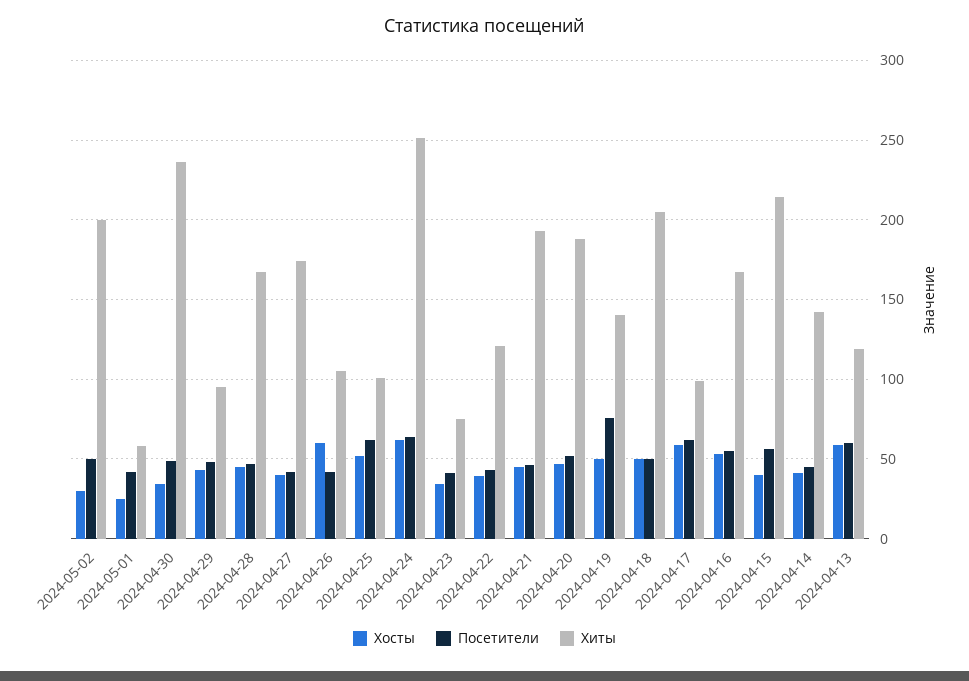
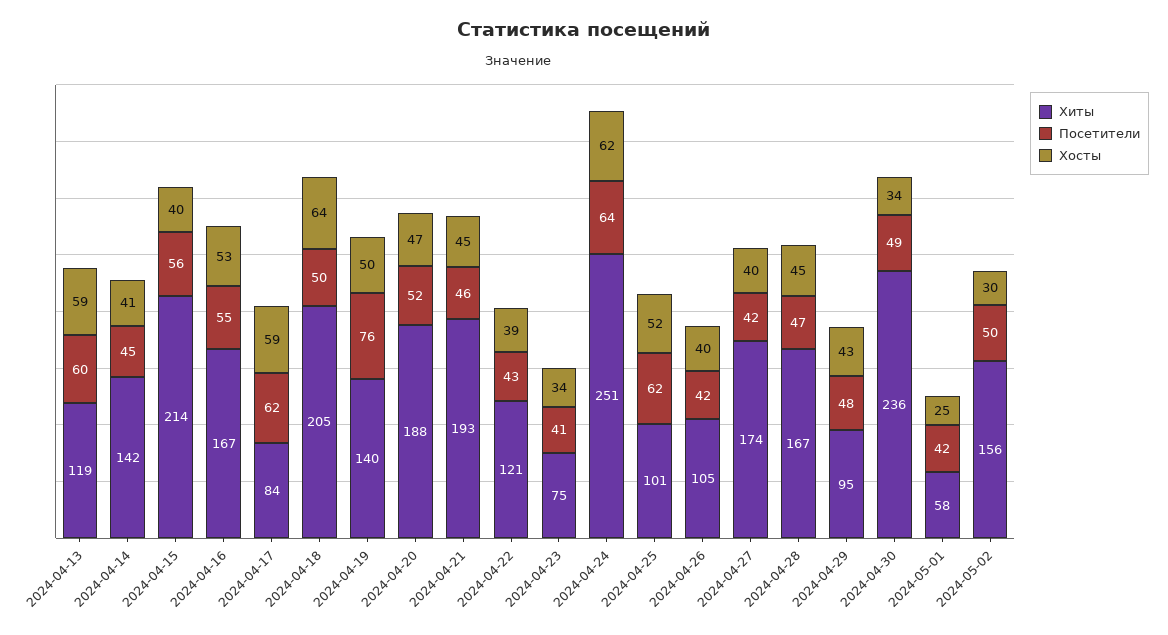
  {
    "Хосты": {
      "2024-05-02": 30,
      "2024-05-01": 25,
      "2024-04-30": 34,
      "2024-04-29": 43,
      "2024-04-28": 45,
      "2024-04-27": 40,
-     "2024-04-26": 60,
+     "2024-04-26": 40,
      "2024-04-25": 52,
      "2024-04-24": 62,
      "2024-04-23": 34,
      "2024-04-22": 39,
      "2024-04-21": 45,
      "2024-04-20": 47,
      "2024-04-19": 50,
-     "2024-04-18": 50,
+     "2024-04-18": 64,
      "2024-04-17": 59,
      "2024-04-16": 53,
      "2024-04-15": 40,
      "2024-04-14": 41,
      "2024-04-13": 59
    },
    "Посетители": {
      "2024-05-02": 50,
      "2024-05-01": 42,
      "2024-04-30": 49,
      "2024-04-29": 48,
      "2024-04-28": 47,
      "2024-04-27": 42,
      "2024-04-26": 42,
      "2024-04-25": 62,
      "2024-04-24": 64,
      "2024-04-23": 41,
      "2024-04-22": 43,
      "2024-04-21": 46,
      "2024-04-20": 52,
      "2024-04-19": 76,
      "2024-04-18": 50,
      "2024-04-17": 62,
      "2024-04-16": 55,
      "2024-04-15": 56,
      "2024-04-14": 45,
      "2024-04-13": 60
    },
    "Хиты": {
-     "2024-05-02": 200,
+     "2024-05-02": 156,
      "2024-05-01": 58,
      "2024-04-30": 236,
      "2024-04-29": 95,
      "2024-04-28": 167,
      "2024-04-27": 174,
      "2024-04-26": 105,
      "2024-04-25": 101,
      "2024-04-24": 251,
      "2024-04-23": 75,
      "2024-04-22": 121,
      "2024-04-21": 193,
      "2024-04-20": 188,
      "2024-04-19": 140,
      "2024-04-18": 205,
-     "2024-04-17": 100,
+     "2024-04-17": 84,
      "2024-04-16": 167,
      "2024-04-15": 214,
      "2024-04-14": 142,
      "2024-04-13": 119
    }
  }

